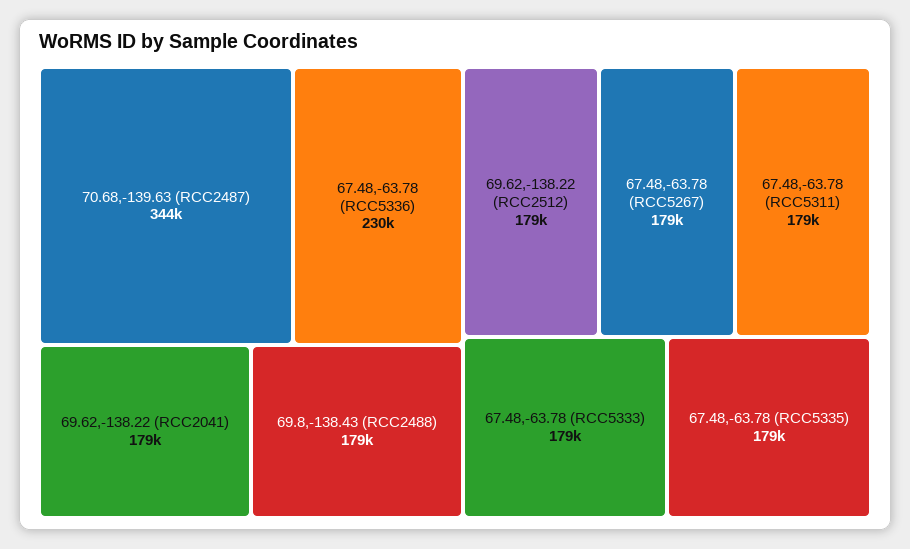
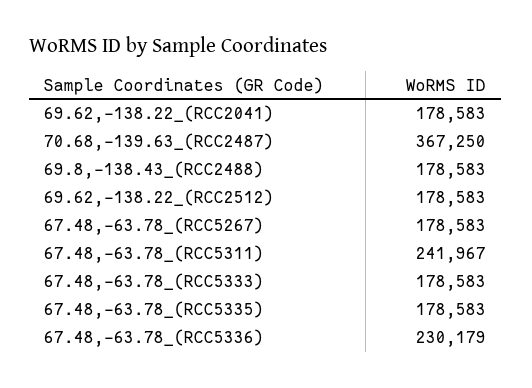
  {
-   "70.68,-139.63 (RCC2487)": 344000,
+   "70.68,-139.63 (RCC2487)": 367250,
    "67.48,-63.78 (RCC5336)": 230179,
    "69.62,-138.22 (RCC2041)": 178583,
    "69.8,-138.43 (RCC2488)": 178583,
    "69.62,-138.22 (RCC2512)": 178583,
    "67.48,-63.78 (RCC5267)": 178583,
-   "67.48,-63.78 (RCC5311)": 179000,
+   "67.48,-63.78 (RCC5311)": 241967,
    "67.48,-63.78 (RCC5333)": 178583,
    "67.48,-63.78 (RCC5335)": 178583
  }

